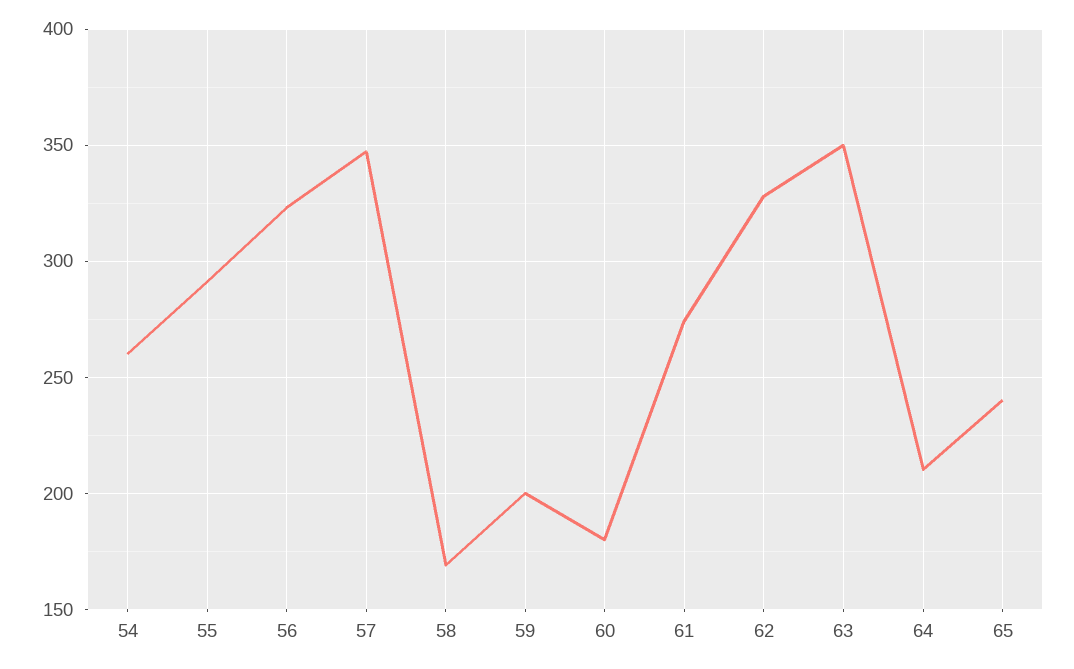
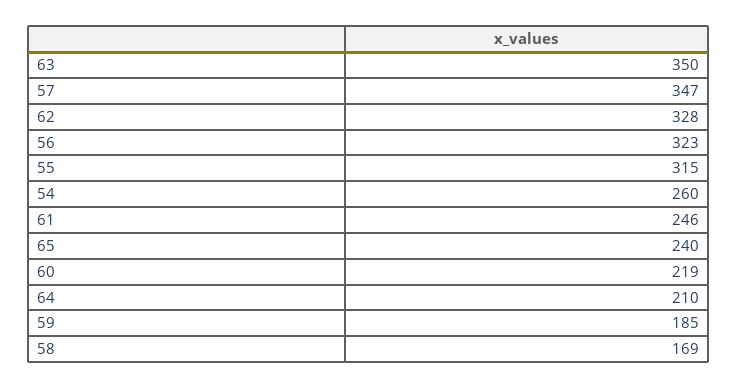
  {
    "54": 260,
-   "55": 290,
+   "55": 315,
    "56": 323,
    "57": 347,
    "58": 169,
-   "59": 200,
+   "59": 185,
-   "60": 180,
+   "60": 219,
-   "61": 275,
+   "61": 246,
    "62": 328,
    "63": 350,
    "64": 210,
    "65": 240
  }

